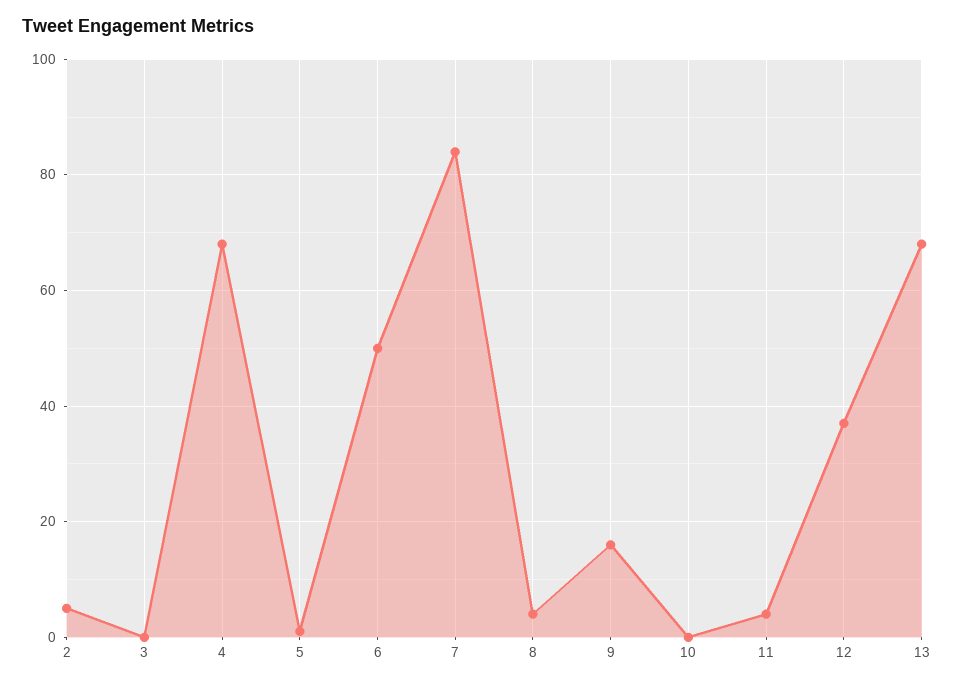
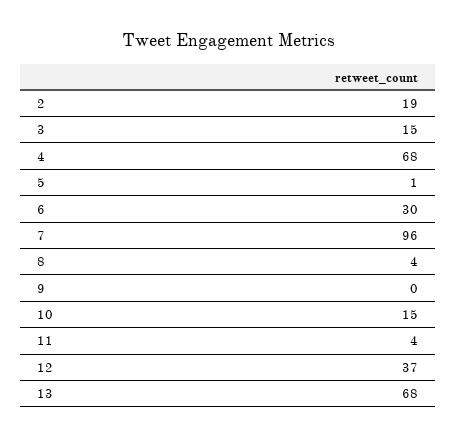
  {
-   "2": 5,
+   "2": 19,
-   "3": 0,
+   "3": 15,
    "4": 68,
    "5": 1,
-   "6": 50,
+   "6": 30,
-   "7": 85,
+   "7": 96,
    "8": 4,
-   "9": 15,
+   "9": 0,
-   "10": 0,
+   "10": 15,
    "11": 4,
    "12": 37,
    "13": 68
  }

